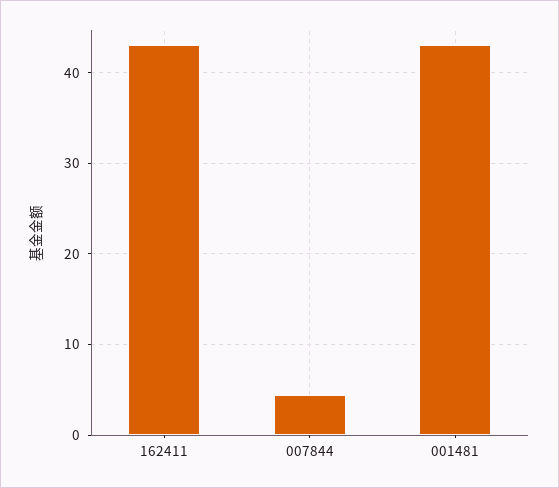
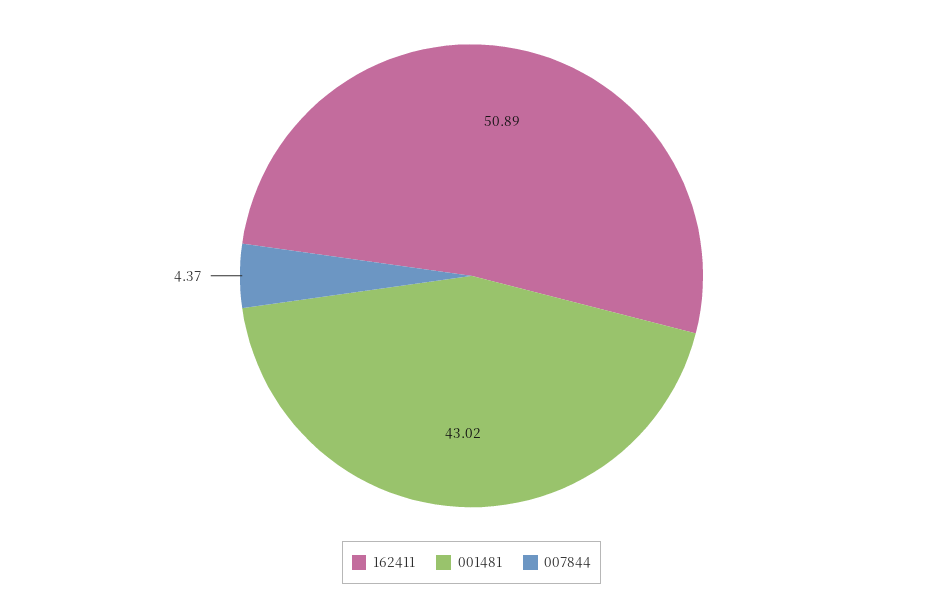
  {
-   "162411": 43,
+   "162411": 50.89,
    "007844": 4.37,
    "001481": 43.02
  }

